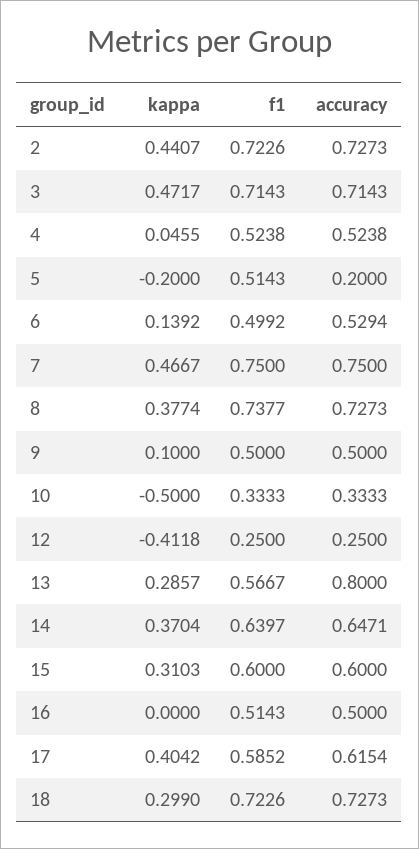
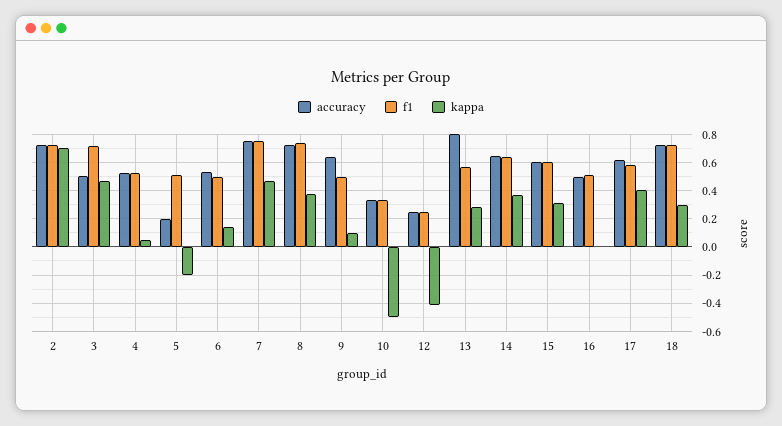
  {
    "kappa": {
-     "2": 0.4407,
+     "2": 0.7,
      "3": 0.4717,
      "4": 0.0455,
      "5": -0.2,
      "6": 0.1392,
      "7": 0.4667,
      "8": 0.3774,
      "9": 0.1,
      "10": -0.5,
      "12": -0.4118,
      "13": 0.2857,
      "14": 0.3704,
      "15": 0.3103,
      "16": 0,
      "17": 0.4042,
      "18": 0.299
    },
    "f1": {
      "2": 0.7226,
      "3": 0.7143,
      "4": 0.5238,
      "5": 0.5143,
      "6": 0.4992,
      "7": 0.75,
      "8": 0.7377,
      "9": 0.5,
      "10": 0.3333,
      "12": 0.25,
      "13": 0.5667,
      "14": 0.6397,
      "15": 0.6,
      "16": 0.5143,
      "17": 0.5852,
      "18": 0.7226
    },
    "accuracy": {
      "2": 0.7273,
-     "3": 0.7143,
+     "3": 0.5,
      "4": 0.5238,
      "5": 0.2,
      "6": 0.5294,
      "7": 0.75,
      "8": 0.7273,
-     "9": 0.5,
+     "9": 0.65,
      "10": 0.3333,
      "12": 0.25,
      "13": 0.8,
      "14": 0.6471,
      "15": 0.6,
      "16": 0.5,
      "17": 0.6154,
      "18": 0.7273
    }
  }

